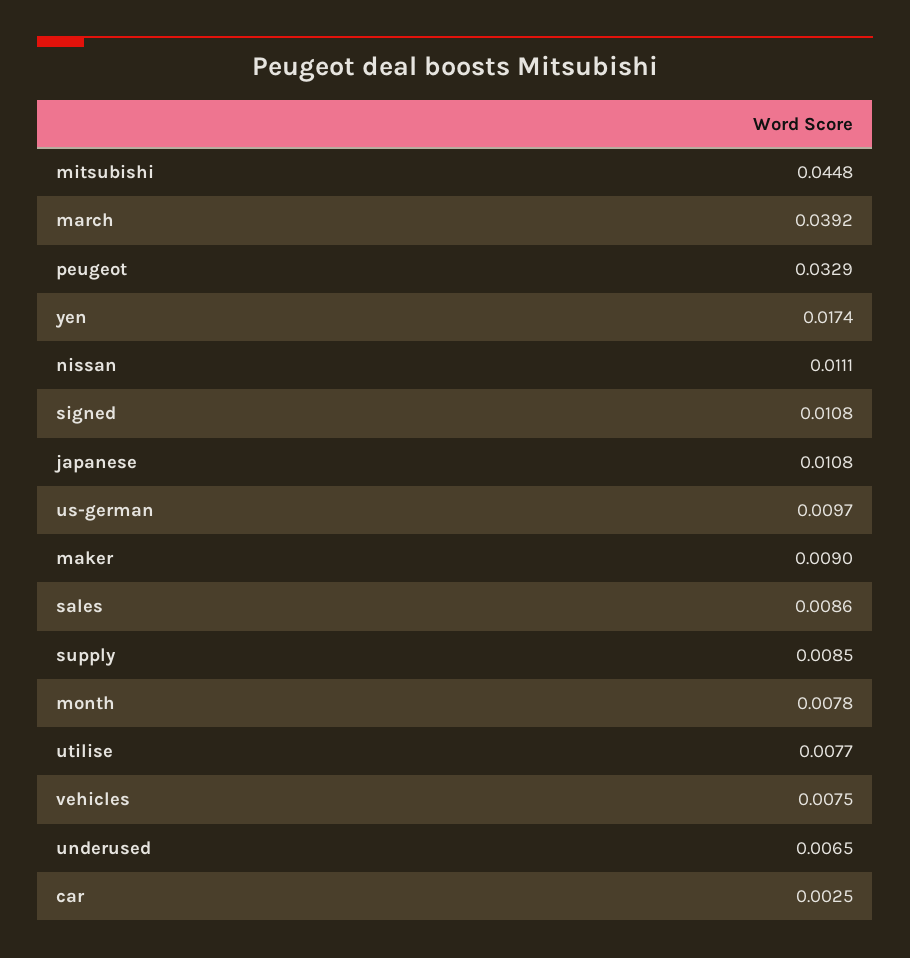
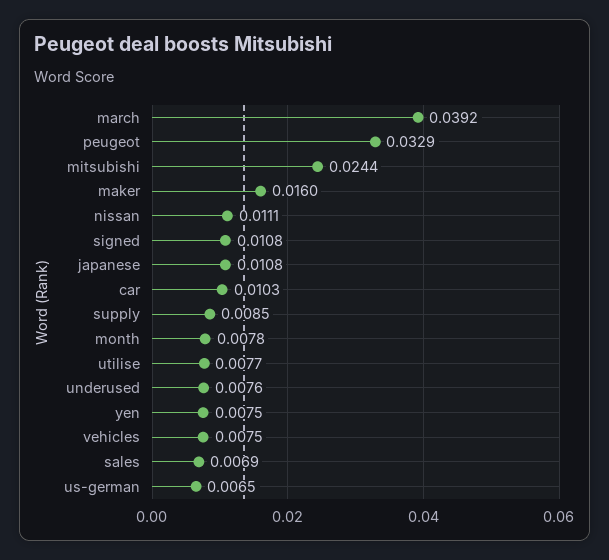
  {
-   "mitsubishi": 0.0448,
+   "mitsubishi": 0.0244,
    "march": 0.0392,
    "peugeot": 0.0329,
-   "yen": 0.0174,
+   "yen": 0.0075,
    "nissan": 0.0111,
    "signed": 0.0108,
    "japanese": 0.0108,
-   "us-german": 0.0097,
+   "us-german": 0.0065,
-   "maker": 0.009,
+   "maker": 0.016,
-   "sales": 0.0086,
+   "sales": 0.0069,
    "supply": 0.0085,
    "month": 0.0078,
    "utilise": 0.0077,
    "vehicles": 0.0075,
-   "underused": 0.0065,
+   "underused": 0.0076,
-   "car": 0.0025
+   "car": 0.0103
  }

